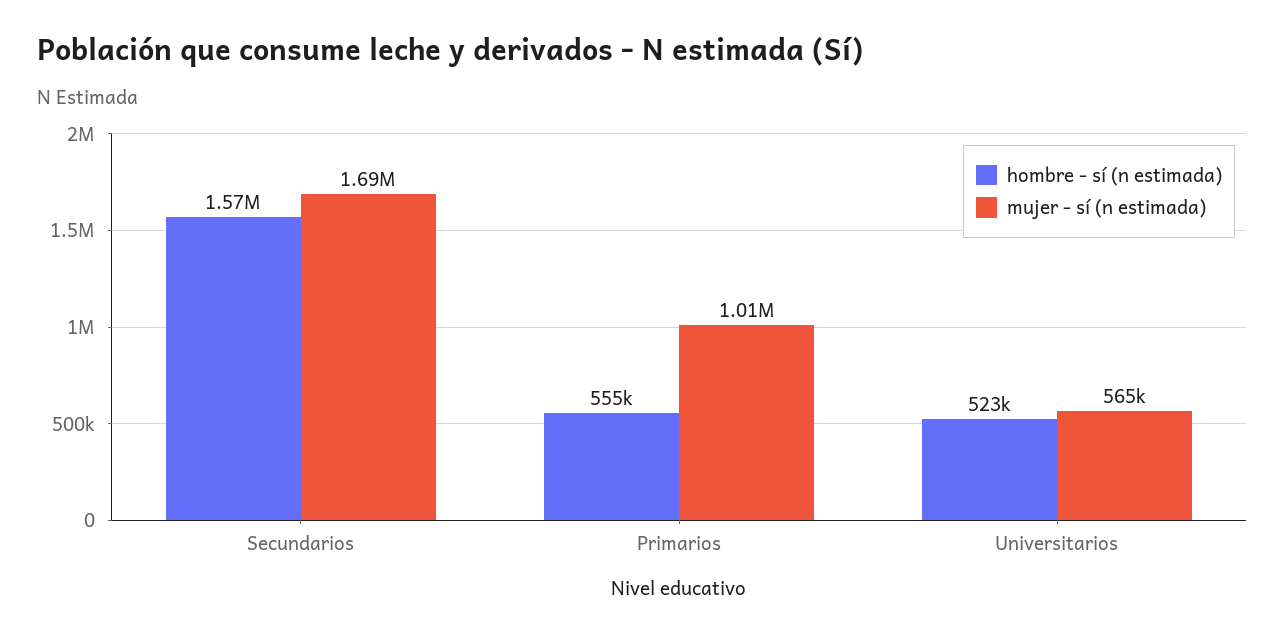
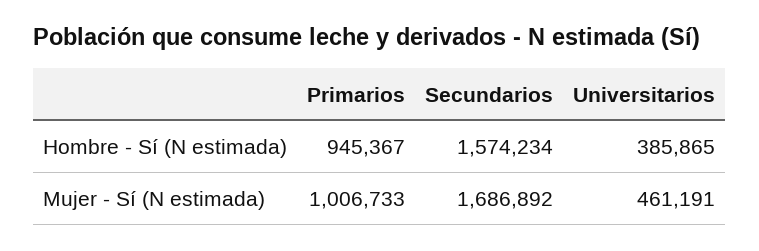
  {
    "hombre - sí (n estimada)": {
      "Secundarios": 1574234,
-     "Primarios": 555000,
+     "Primarios": 945367,
-     "Universitarios": 523000
+     "Universitarios": 385865
    },
    "mujer - sí (n estimada)": {
      "Secundarios": 1686892,
      "Primarios": 1006733,
-     "Universitarios": 565000
+     "Universitarios": 461191
    }
  }

